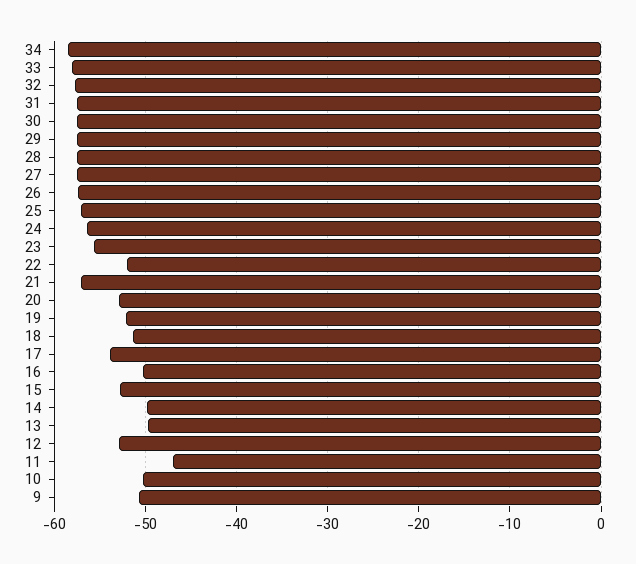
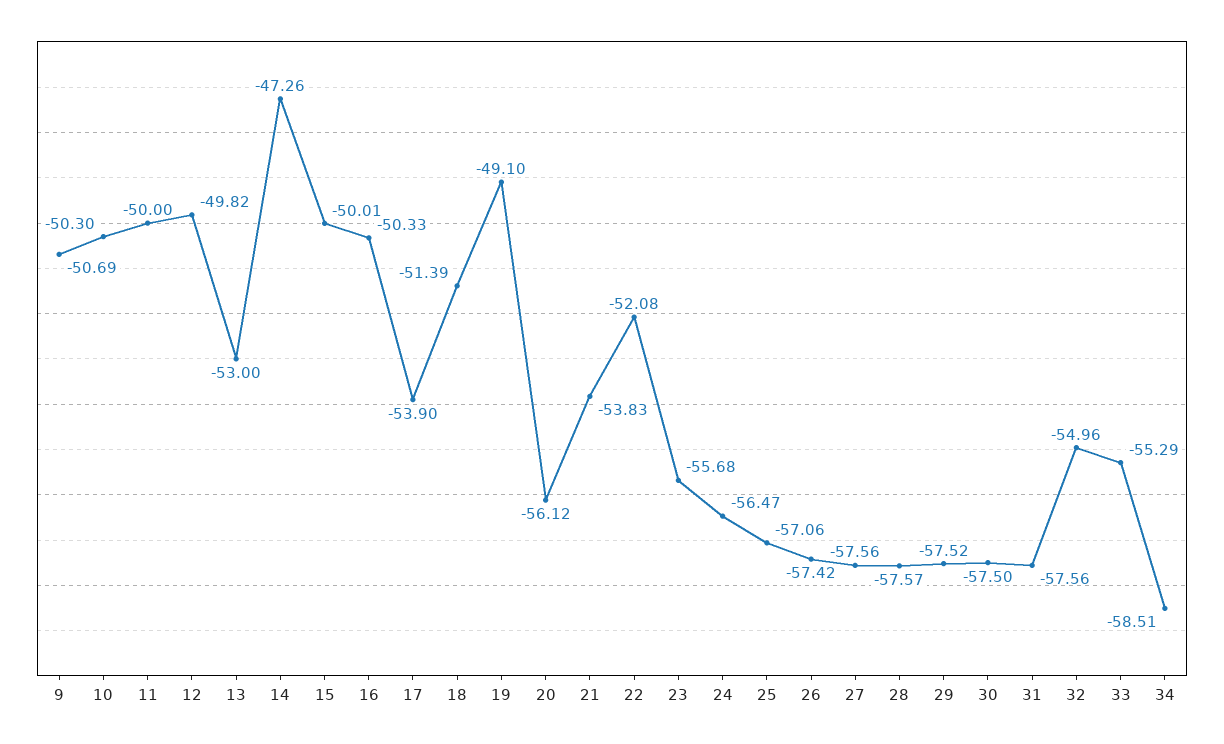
  {
    "34": -58.51,
-   "33": -58,
+   "33": -55.29,
-   "32": -58,
+   "32": -54.96,
    "31": -57.56,
    "30": -57.5,
    "29": -57.52,
    "28": -57.57,
    "27": -57.56,
    "26": -57.42,
    "25": -57.06,
    "24": -56.47,
    "23": -55.68,
    "22": -52.08,
-   "21": -57,
+   "21": -53.83,
-   "20": -53,
+   "20": -56.12,
-   "19": -52,
+   "19": -49.1,
    "18": -51.39,
    "17": -53.9,
    "16": -50.33,
-   "15": -53,
+   "15": -50.01,
-   "14": -50,
+   "14": -47.26,
-   "13": -50,
+   "13": -53,
-   "12": -53,
+   "12": -49.82,
-   "11": -47,
+   "11": -50,
    "10": -50.3,
    "9": -50.69
  }

